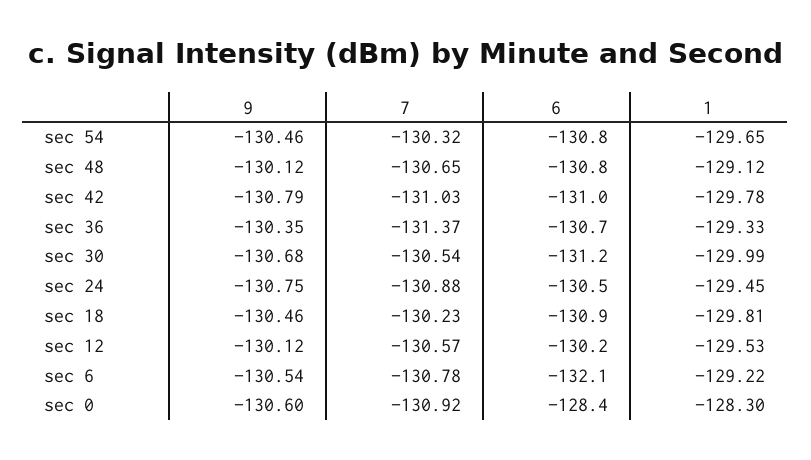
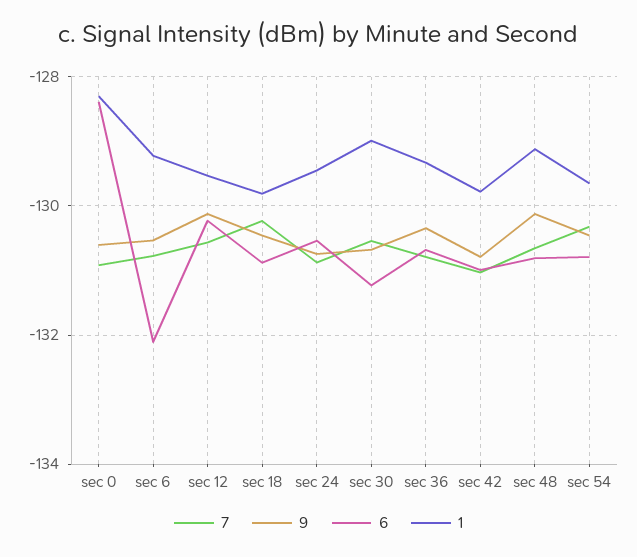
  {
    "9": {
      "sec 54": -130.46,
      "sec 48": -130.12,
      "sec 42": -130.79,
      "sec 36": -130.35,
      "sec 30": -130.68,
      "sec 24": -130.75,
      "sec 18": -130.46,
      "sec 12": -130.12,
      "sec 6": -130.54,
      "sec 0": -130.6
    },
    "7": {
      "sec 54": -130.32,
      "sec 48": -130.65,
      "sec 42": -131.03,
-     "sec 36": -131.37,
+     "sec 36": -130.8,
      "sec 30": -130.54,
      "sec 24": -130.88,
      "sec 18": -130.23,
      "sec 12": -130.57,
      "sec 6": -130.78,
      "sec 0": -130.92
    },
    "6": {
      "sec 54": -130.8,
      "sec 48": -130.8,
      "sec 42": -131,
      "sec 36": -130.7,
      "sec 30": -131.2,
      "sec 24": -130.5,
      "sec 18": -130.9,
      "sec 12": -130.2,
      "sec 6": -132.1,
      "sec 0": -128.4
    },
    "1": {
      "sec 54": -129.65,
      "sec 48": -129.12,
      "sec 42": -129.78,
      "sec 36": -129.33,
-     "sec 30": -129.99,
+     "sec 30": -129,
      "sec 24": -129.45,
      "sec 18": -129.81,
      "sec 12": -129.53,
      "sec 6": -129.22,
      "sec 0": -128.3
    }
  }

